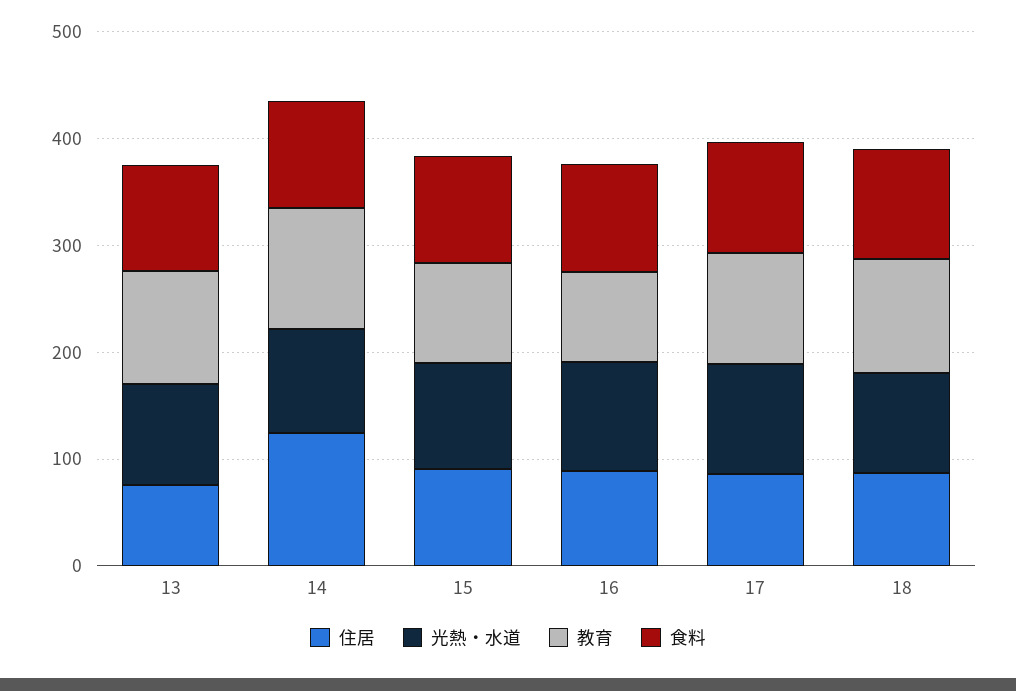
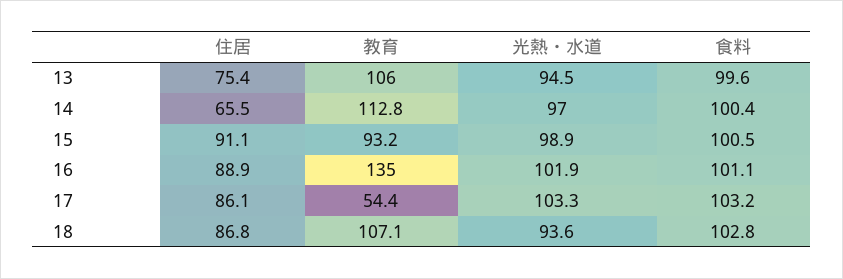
  {
    "住居": {
      "13": 75.4,
-     "14": 120,
+     "14": 65.5,
      "15": 91.1,
      "16": 88.9,
      "17": 86.1,
      "18": 86.8
    },
    "光熱・水道": {
      "13": 94.5,
      "14": 97,
      "15": 98.9,
      "16": 101.9,
      "17": 103.3,
      "18": 93.6
    },
    "教育": {
      "13": 106,
      "14": 112.8,
      "15": 93.2,
-     "16": 80,
+     "16": 135,
-     "17": 100,
+     "17": 54.4,
      "18": 107.1
    },
    "食料": {
      "13": 99.6,
      "14": 100.4,
      "15": 100.5,
      "16": 101.1,
      "17": 103.2,
      "18": 102.8
    }
  }

